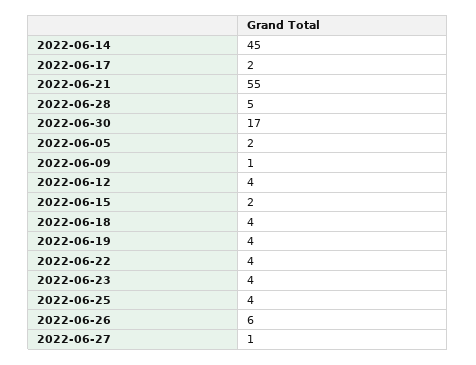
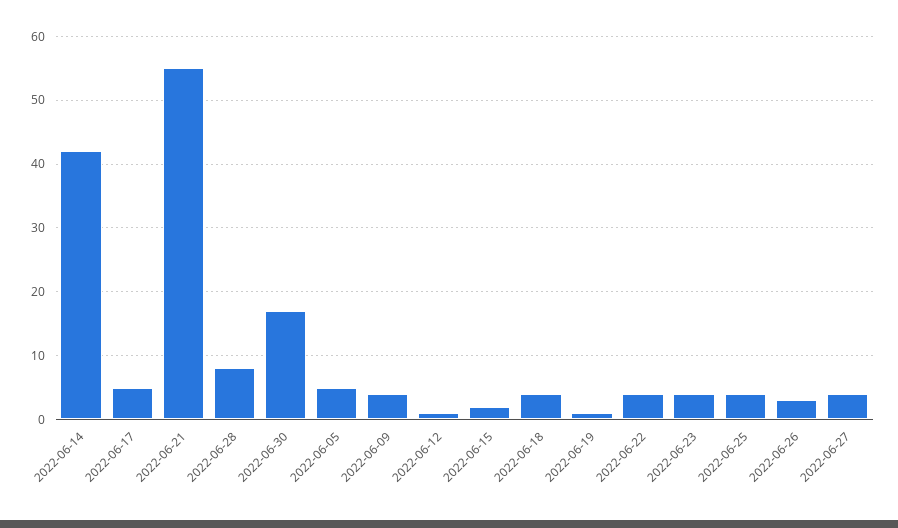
  {
-   "2022-06-14": 45,
+   "2022-06-14": 42,
-   "2022-06-17": 2,
+   "2022-06-17": 5,
    "2022-06-21": 55,
-   "2022-06-28": 5,
+   "2022-06-28": 8,
    "2022-06-30": 17,
-   "2022-06-05": 2,
+   "2022-06-05": 5,
-   "2022-06-09": 1,
+   "2022-06-09": 4,
-   "2022-06-12": 4,
+   "2022-06-12": 1,
    "2022-06-15": 2,
    "2022-06-18": 4,
-   "2022-06-19": 4,
+   "2022-06-19": 1,
    "2022-06-22": 4,
    "2022-06-23": 4,
    "2022-06-25": 4,
-   "2022-06-26": 6,
+   "2022-06-26": 3,
-   "2022-06-27": 1
+   "2022-06-27": 4
  }

